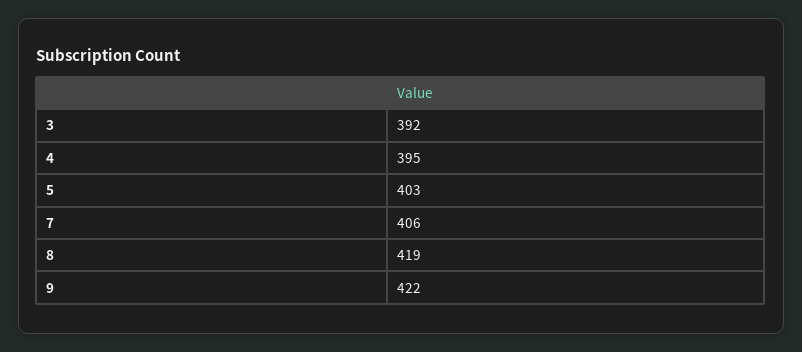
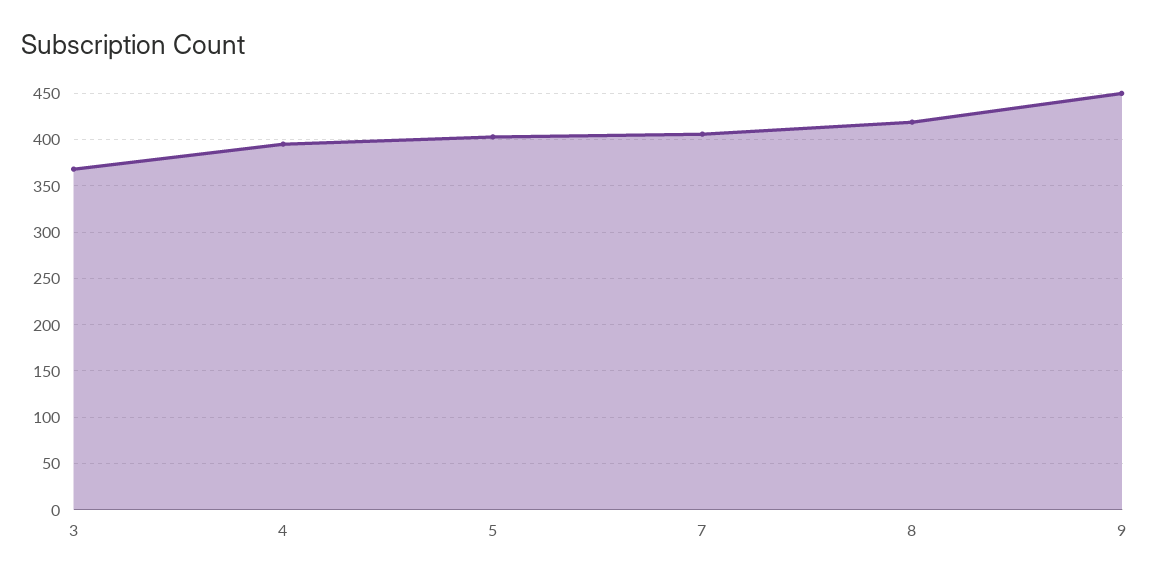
  {
-   "3": 392,
+   "3": 370,
    "4": 395,
    "5": 403,
    "7": 406,
    "8": 419,
-   "9": 422
+   "9": 450
  }

